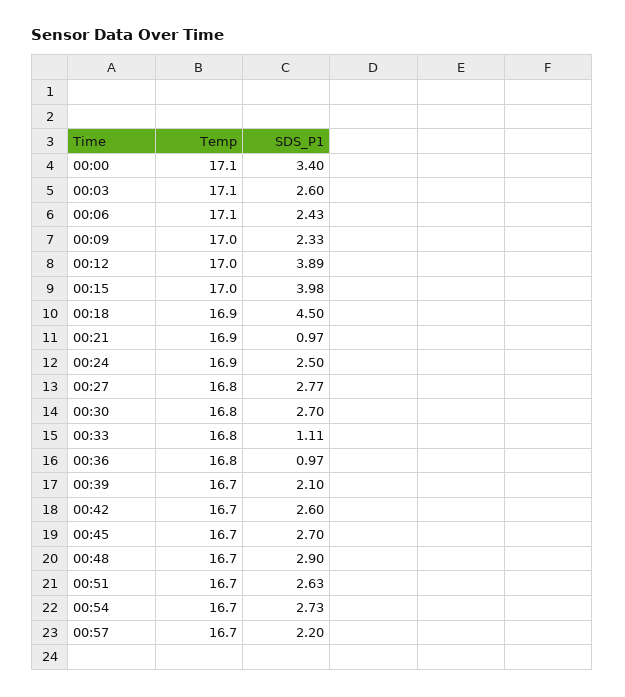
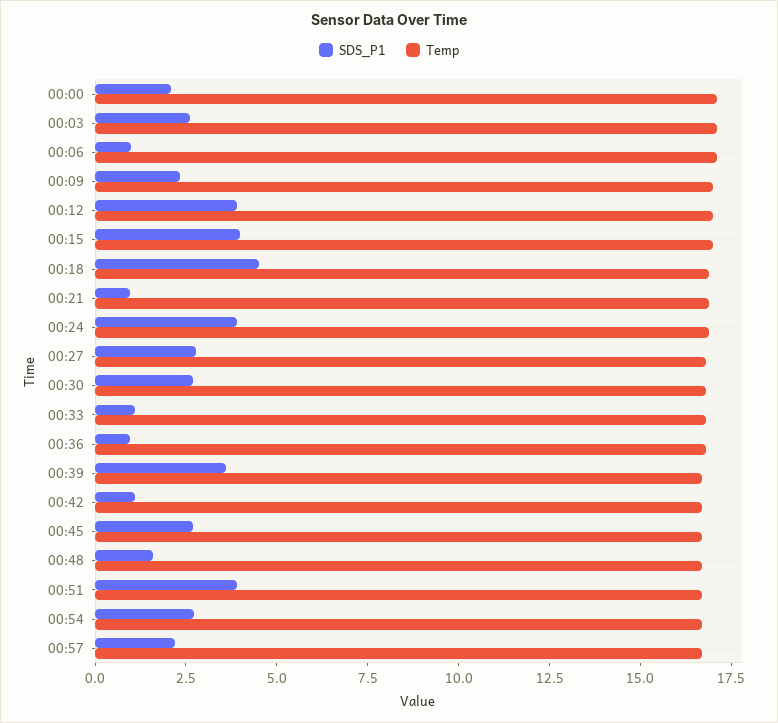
  {
    "Temp": {
      "00:00": 17.1,
      "00:03": 17.1,
      "00:06": 17.1,
      "00:09": 17,
      "00:12": 17,
      "00:15": 17,
      "00:18": 16.9,
      "00:21": 16.9,
      "00:24": 16.9,
      "00:27": 16.8,
      "00:30": 16.8,
      "00:33": 16.8,
      "00:36": 16.8,
      "00:39": 16.7,
      "00:42": 16.7,
      "00:45": 16.7,
      "00:48": 16.7,
      "00:51": 16.7,
      "00:54": 16.7,
      "00:57": 16.7
    },
    "SDS_P1": {
-     "00:00": 3.4,
+     "00:00": 2,
      "00:03": 2.6,
-     "00:06": 2.43,
+     "00:06": 1,
      "00:09": 2.33,
      "00:12": 3.89,
      "00:15": 3.98,
      "00:18": 4.5,
      "00:21": 0.97,
-     "00:24": 2.5,
+     "00:24": 4,
      "00:27": 2.77,
      "00:30": 2.7,
      "00:33": 1.11,
      "00:36": 0.97,
-     "00:39": 2.1,
+     "00:39": 3.5,
-     "00:42": 2.6,
+     "00:42": 1,
      "00:45": 2.7,
-     "00:48": 2.9,
+     "00:48": 1.5,
-     "00:51": 2.63,
+     "00:51": 4,
      "00:54": 2.73,
      "00:57": 2.2
    }
  }

